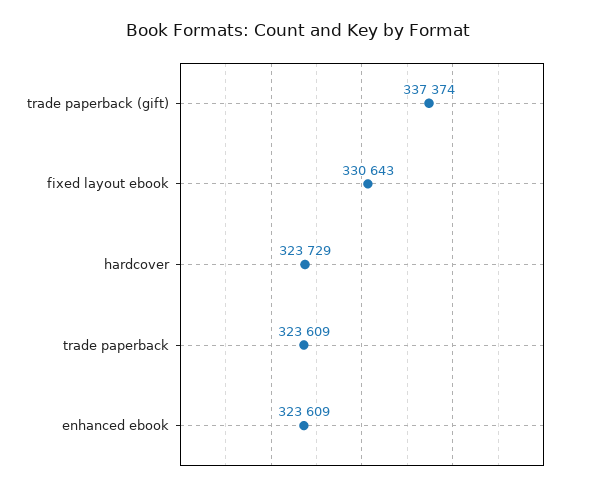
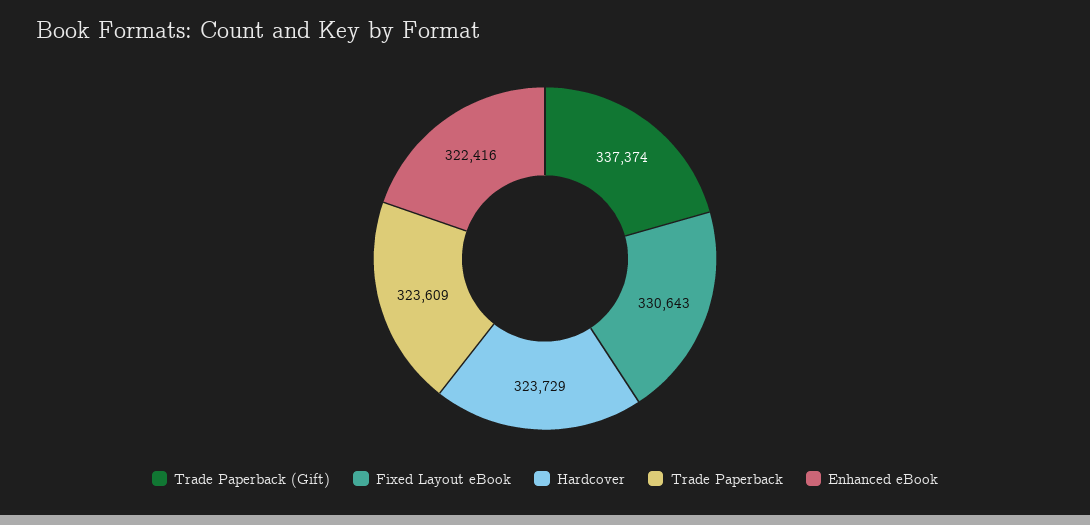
  {
    "trade paperback (gift)": 337374,
    "fixed layout ebook": 330643,
    "hardcover": 323729,
    "trade paperback": 323609,
-   "enhanced ebook": 323609
+   "enhanced ebook": 322416
  }

